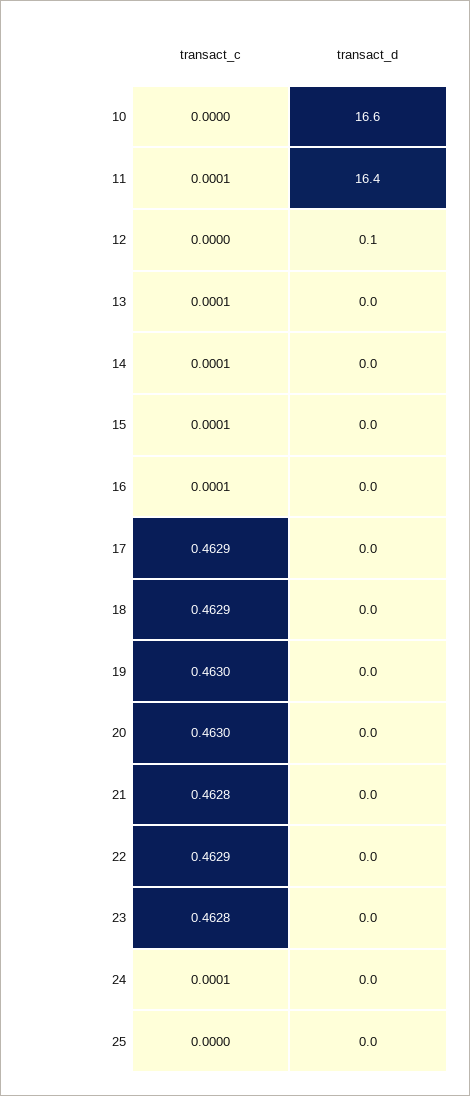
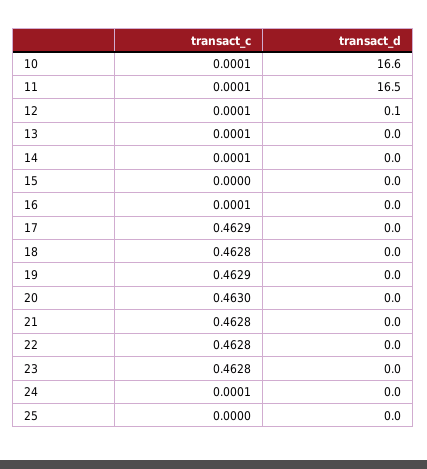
  {
    "transact_c": {
-     "10": 0,
+     "10": 0.0001,
      "11": 0.0001,
-     "12": 0,
+     "12": 0.0001,
      "13": 0.0001,
      "14": 0.0001,
-     "15": 0.0001,
+     "15": 0,
      "16": 0.0001,
      "17": 0.4629,
-     "18": 0.4629,
+     "18": 0.4628,
-     "19": 0.463,
+     "19": 0.4629,
      "20": 0.463,
      "21": 0.4628,
-     "22": 0.4629,
+     "22": 0.4628,
      "23": 0.4628,
      "24": 0.0001,
      "25": 0
    },
    "transact_d": {
      "10": 16.6,
-     "11": 16.4,
+     "11": 16.5,
      "12": 0.1,
      "13": 0,
      "14": 0,
      "15": 0,
      "16": 0,
      "17": 0,
      "18": 0,
      "19": 0,
      "20": 0,
      "21": 0,
      "22": 0,
      "23": 0,
      "24": 0,
      "25": 0
    }
  }

